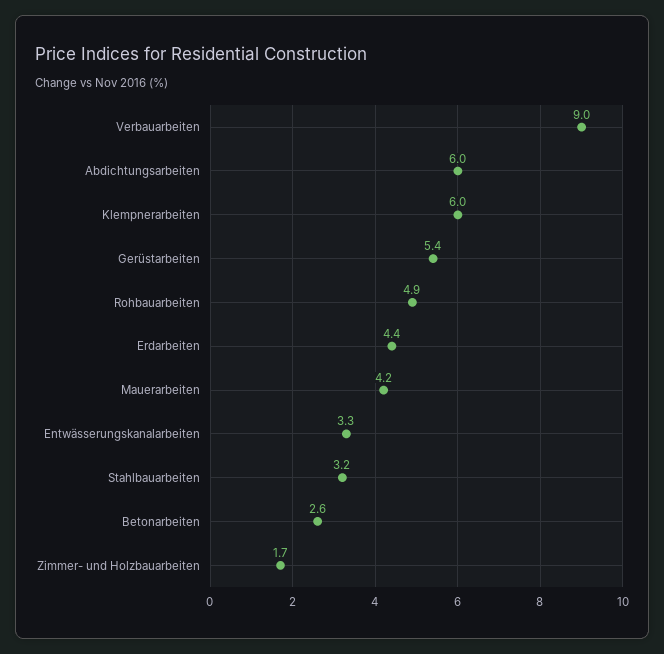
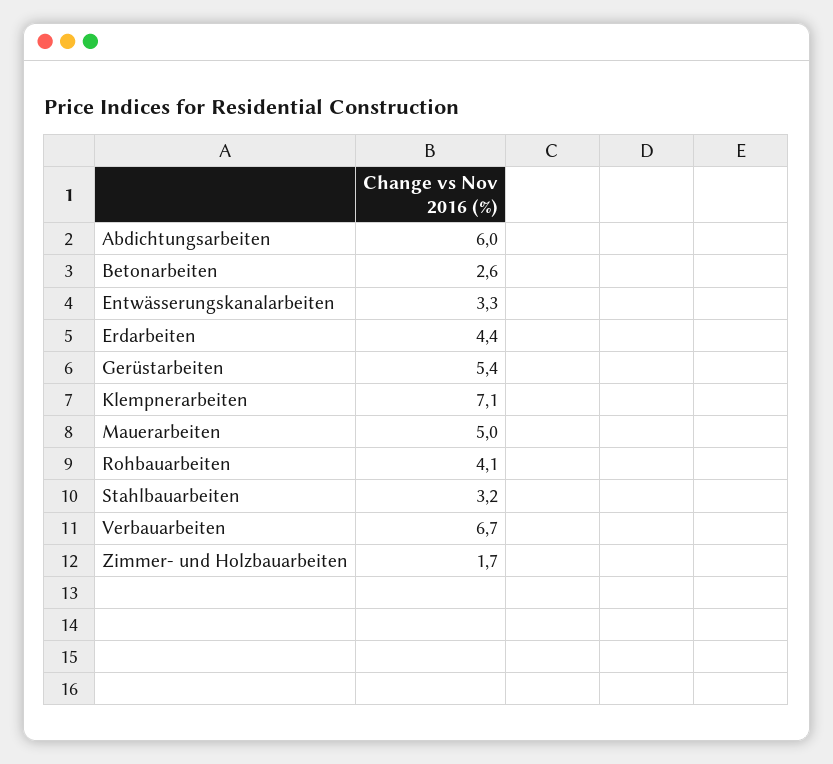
  {
-   "Verbauarbeiten": 9,
+   "Verbauarbeiten": 6.7,
    "Abdichtungsarbeiten": 6,
-   "Klempnerarbeiten": 6,
+   "Klempnerarbeiten": 7.1,
    "Gerüstarbeiten": 5.4,
-   "Rohbauarbeiten": 4.9,
+   "Rohbauarbeiten": 4.1,
    "Erdarbeiten": 4.4,
-   "Mauerarbeiten": 4.2,
+   "Mauerarbeiten": 5,
    "Entwässerungskanalarbeiten": 3.3,
    "Stahlbauarbeiten": 3.2,
    "Betonarbeiten": 2.6,
    "Zimmer- und Holzbauarbeiten": 1.7
  }

